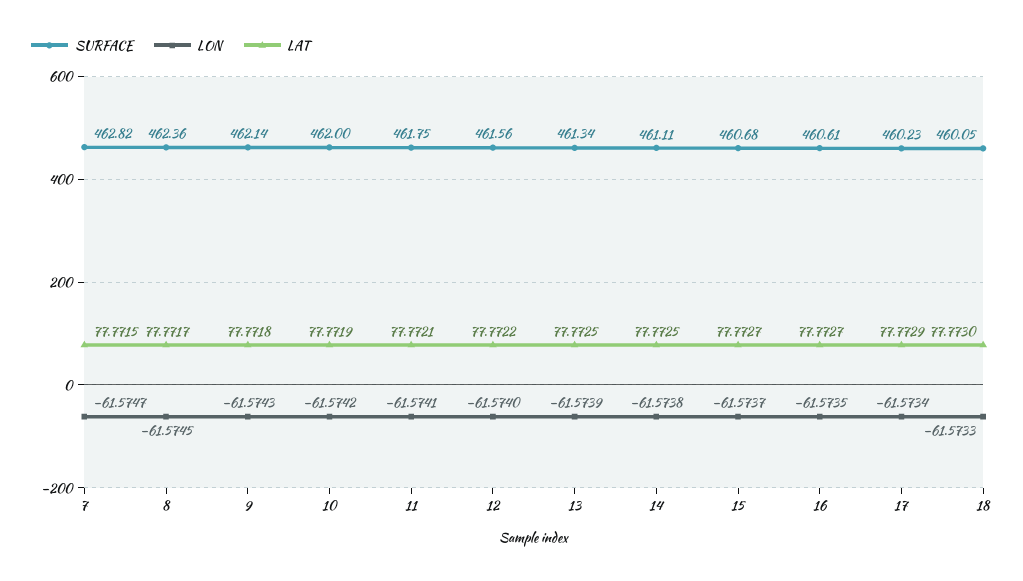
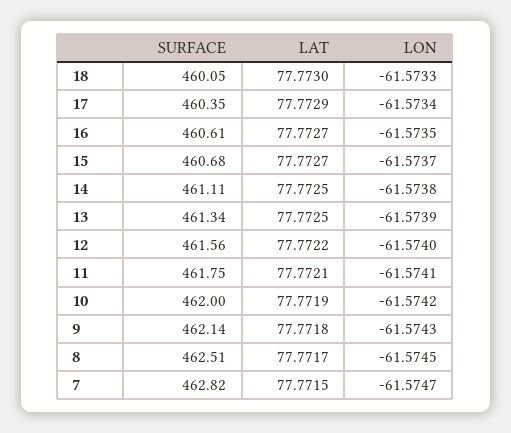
  {
    "SURFACE": {
      "7": 462.82,
-     "8": 462.36,
+     "8": 462.51,
      "9": 462.14,
      "10": 462,
      "11": 461.75,
      "12": 461.56,
      "13": 461.34,
      "14": 461.11,
      "15": 460.68,
      "16": 460.61,
-     "17": 460.23,
+     "17": 460.35,
      "18": 460.05
    },
    "LON": {
      "7": -61.5747,
      "8": -61.5745,
      "9": -61.5743,
      "10": -61.5742,
      "11": -61.5741,
      "12": -61.574,
      "13": -61.5739,
      "14": -61.5738,
      "15": -61.5737,
      "16": -61.5735,
      "17": -61.5734,
      "18": -61.5733
    },
    "LAT": {
      "7": 77.7715,
      "8": 77.7717,
      "9": 77.7718,
      "10": 77.7719,
      "11": 77.7721,
      "12": 77.7722,
      "13": 77.7725,
      "14": 77.7725,
      "15": 77.7727,
      "16": 77.7727,
      "17": 77.7729,
      "18": 77.773
    }
  }

